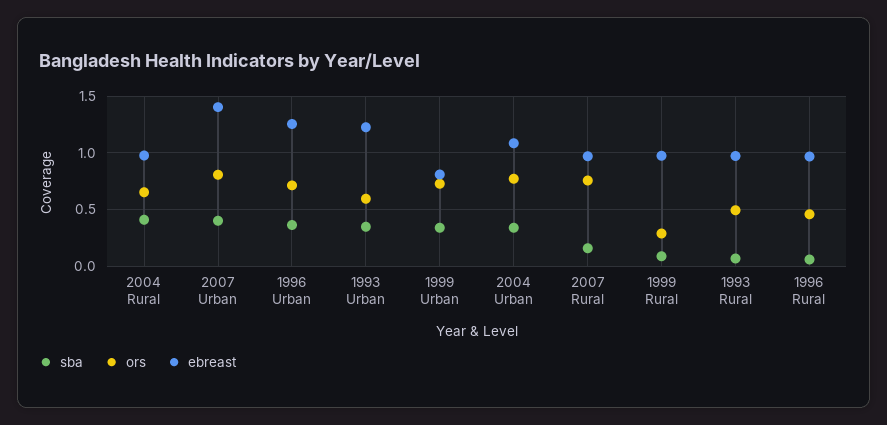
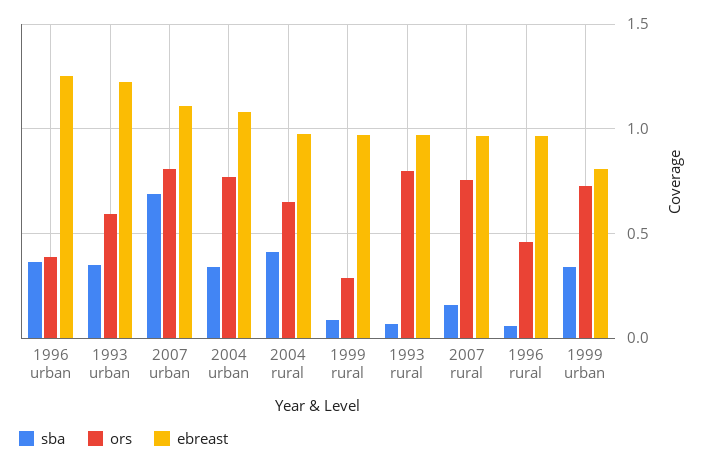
  {
    "sba": {
      "2004 Rural": 0.4,
-     "2007 Urban": 0.4,
+     "2007 Urban": 0.7,
      "1996 Urban": 0.35,
      "1993 Urban": 0.35,
      "1999 Urban": 0.35,
      "2004 Urban": 0.35,
      "2007 Rural": 0.15,
      "1999 Rural": 0.1,
      "1993 Rural": 0.05,
      "1996 Rural": 0.05
    },
    "ors": {
      "2004 Rural": 0.65,
      "2007 Urban": 0.8,
-     "1996 Urban": 0.7,
+     "1996 Urban": 0.4,
      "1993 Urban": 0.6,
      "1999 Urban": 0.75,
      "2004 Urban": 0.75,
      "2007 Rural": 0.75,
      "1999 Rural": 0.3,
-     "1993 Rural": 0.5,
+     "1993 Rural": 0.8,
      "1996 Rural": 0.45
    },
    "ebreast": {
      "2004 Rural": 1,
-     "2007 Urban": 1.4,
+     "2007 Urban": 1.1,
      "1996 Urban": 1.25,
      "1993 Urban": 1.25,
      "1999 Urban": 0.8,
      "2004 Urban": 1.1,
      "2007 Rural": 0.95,
      "1999 Rural": 0.95,
      "1993 Rural": 0.95,
      "1996 Rural": 0.95
    }
  }

